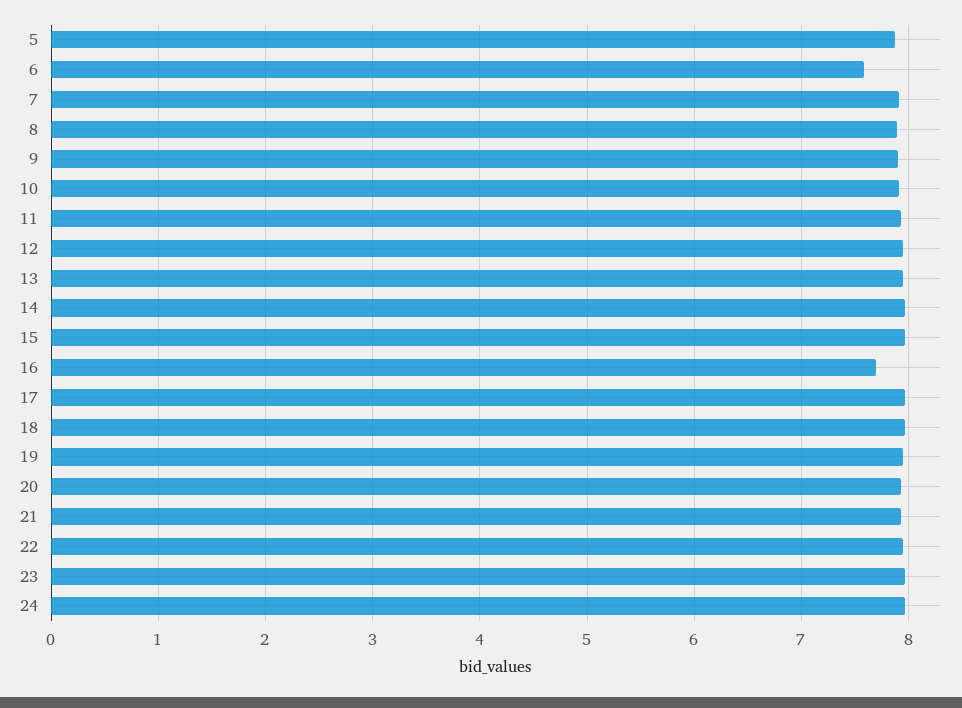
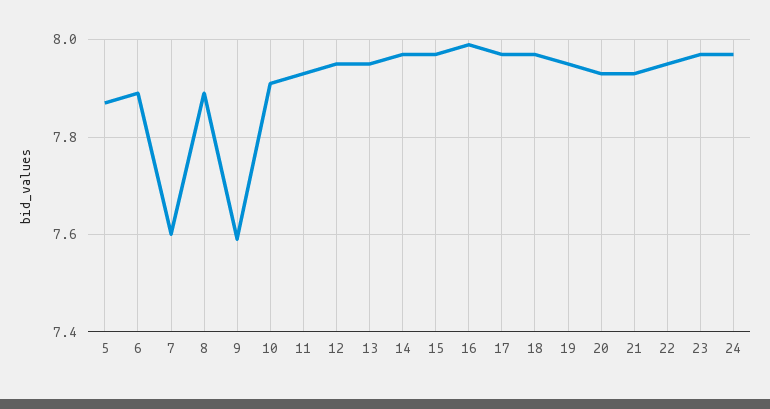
  {
    "5": 7.85,
-   "6": 7.6,
+   "6": 7.9,
-   "7": 7.9,
+   "7": 7.6,
    "8": 7.9,
-   "9": 7.9,
+   "9": 7.6,
    "10": 7.9,
    "11": 7.95,
    "12": 7.95,
    "13": 7.95,
    "14": 7.95,
    "15": 7.95,
-   "16": 7.7,
+   "16": 8,
    "17": 7.95,
    "18": 7.95,
    "19": 7.95,
    "20": 7.95,
    "21": 7.95,
    "22": 7.95,
    "23": 7.95,
    "24": 7.95
  }

